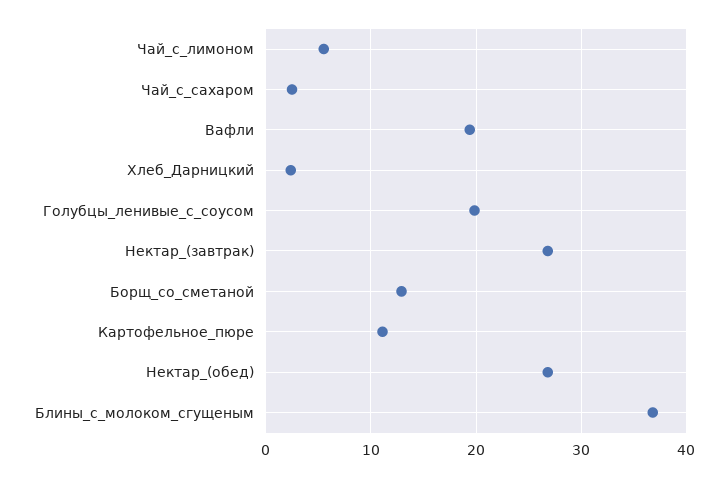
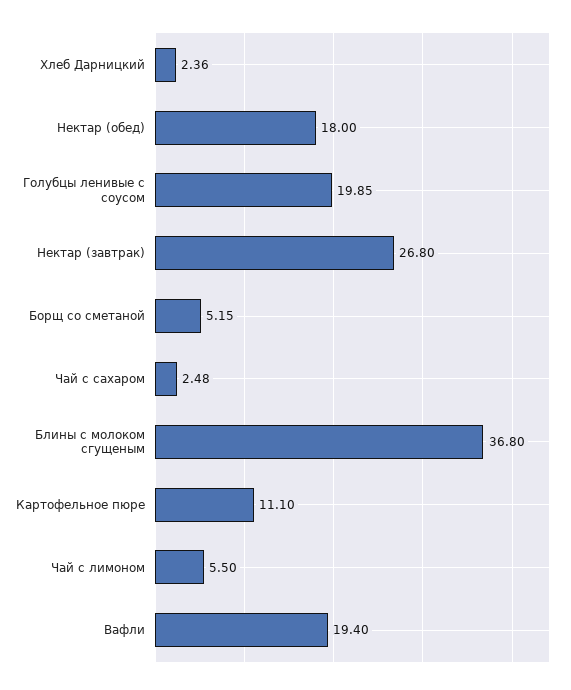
  {
    "Чай_с_лимоном": 5.5,
    "Чай_с_сахаром": 2.48,
    "Вафли": 19.4,
    "Хлеб_Дарницкий": 2.36,
    "Голубцы_ленивые_с_соусом": 19.85,
    "Нектар_(завтрак)": 26.8,
-   "Борщ_со_сметаной": 13,
+   "Борщ_со_сметаной": 5.15,
    "Картофельное_пюре": 11.1,
-   "Нектар_(обед)": 27,
+   "Нектар_(обед)": 18,
    "Блины_с_молоком_сгущеным": 36.8
  }

